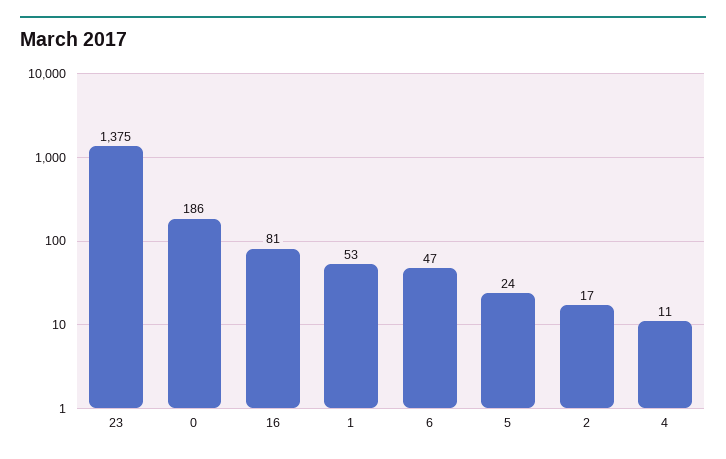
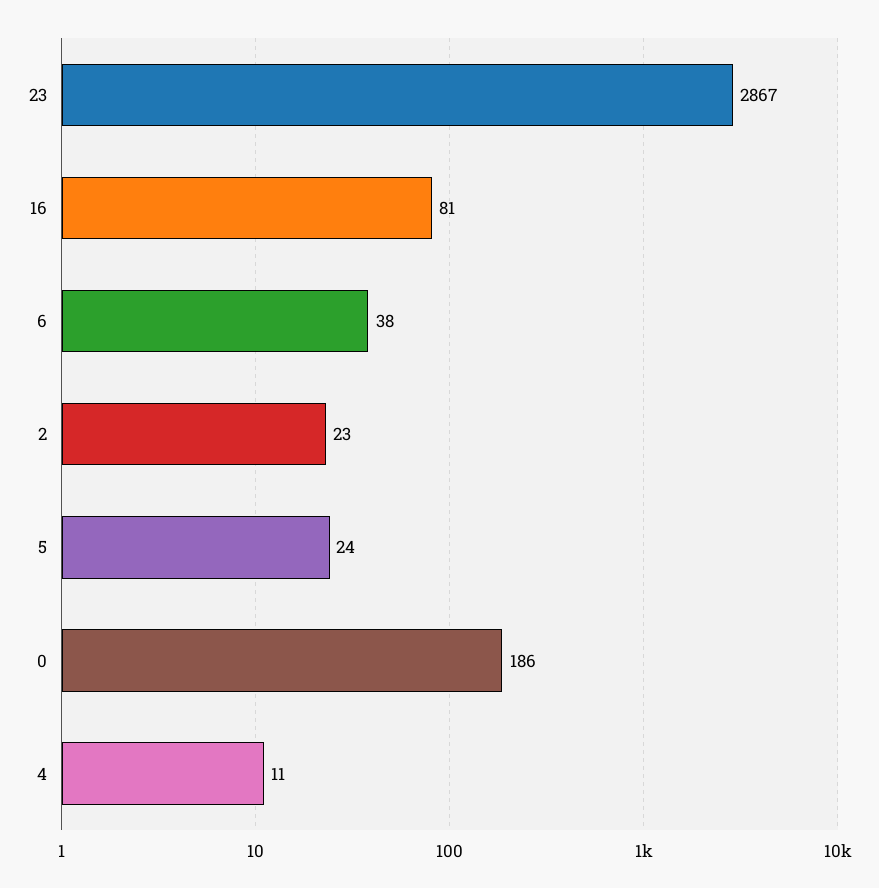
  {
-   "23": 1375,
+   "23": 2867,
    "0": 186,
    "16": 81,
-   "1": 53,
-   "6": 47,
+   "6": 38,
    "5": 24,
-   "2": 17,
+   "2": 23,
    "4": 11
  }

